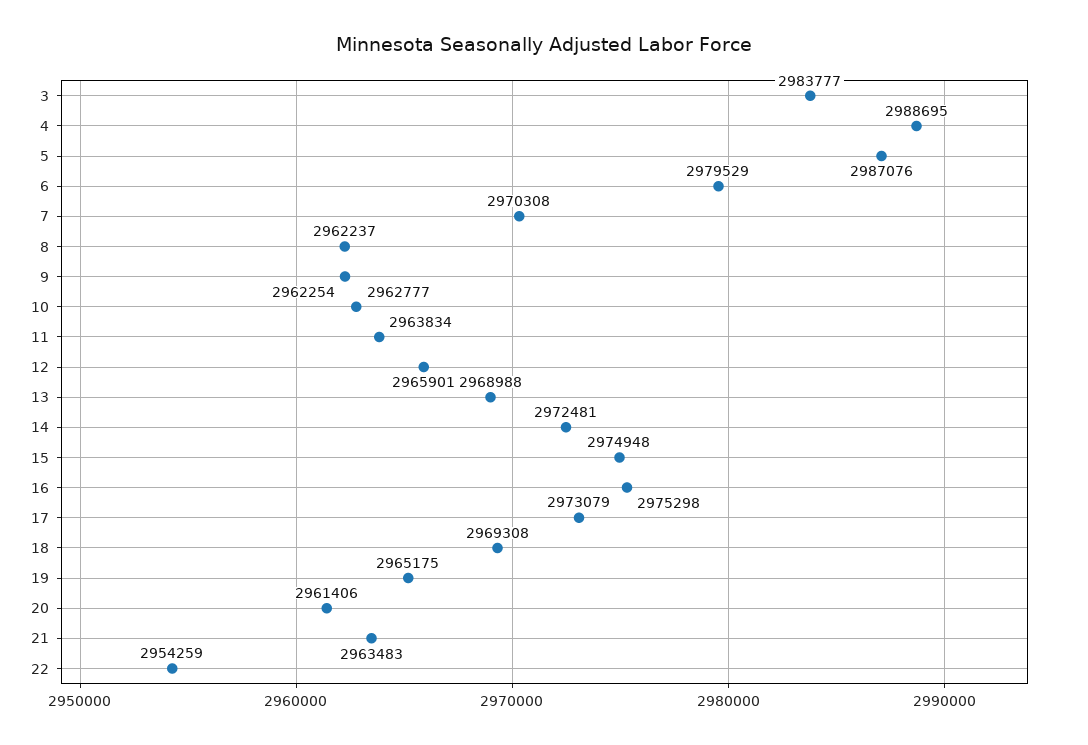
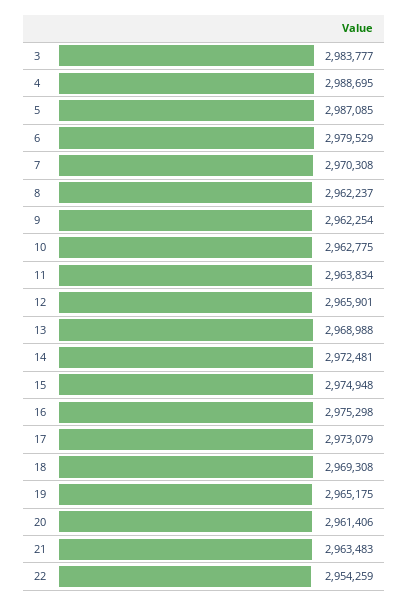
  {
    "3": 2983777,
    "4": 2988695,
-   "5": 2987076,
+   "5": 2987085,
    "6": 2979529,
    "7": 2970308,
    "8": 2962237,
    "9": 2962254,
-   "10": 2962777,
+   "10": 2962775,
    "11": 2963834,
    "12": 2965901,
    "13": 2968988,
    "14": 2972481,
    "15": 2974948,
    "16": 2975298,
    "17": 2973079,
    "18": 2969308,
    "19": 2965175,
    "20": 2961406,
    "21": 2963483,
    "22": 2954259
  }

